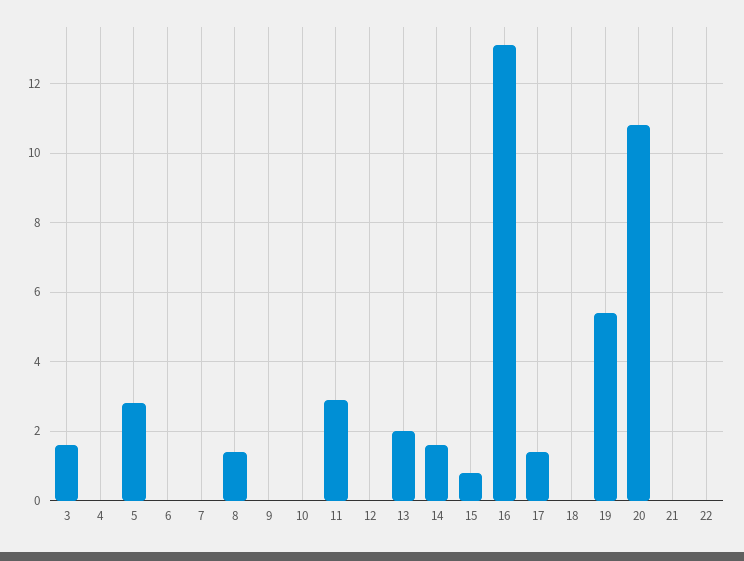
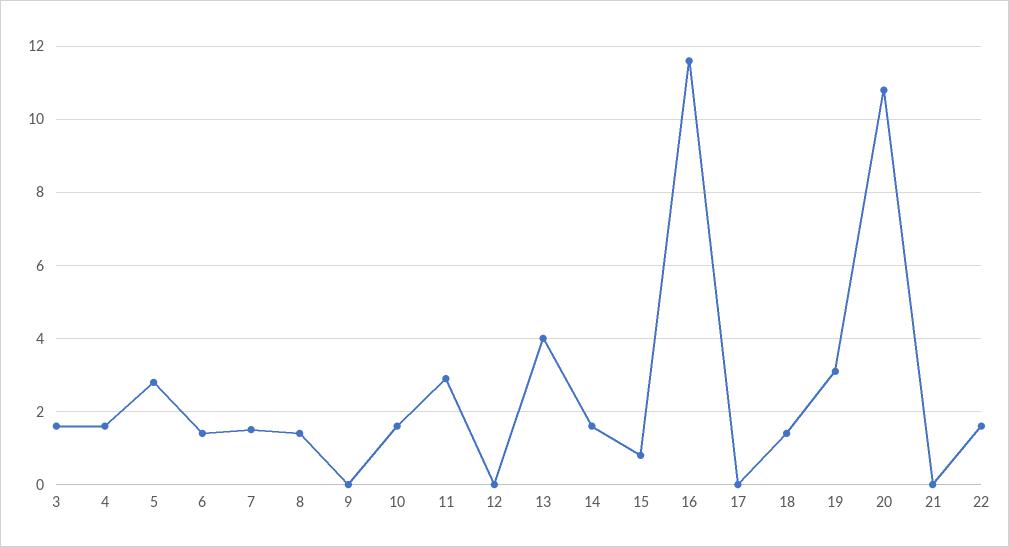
  {
    "3": 1.5,
-   "4": 0,
+   "4": 1.5,
    "5": 3,
-   "6": 0,
+   "6": 1.5,
-   "7": 0,
+   "7": 1.5,
    "8": 1.5,
    "9": 0,
-   "10": 0,
+   "10": 1.5,
    "11": 3,
    "12": 0,
-   "13": 2,
+   "13": 4,
    "14": 1.5,
    "15": 1,
-   "16": 13,
+   "16": 11.5,
-   "17": 1.5,
+   "17": 0,
-   "18": 0,
+   "18": 1.5,
-   "19": 5.5,
+   "19": 3,
    "20": 11,
    "21": 0,
-   "22": 0
+   "22": 1.5
  }

